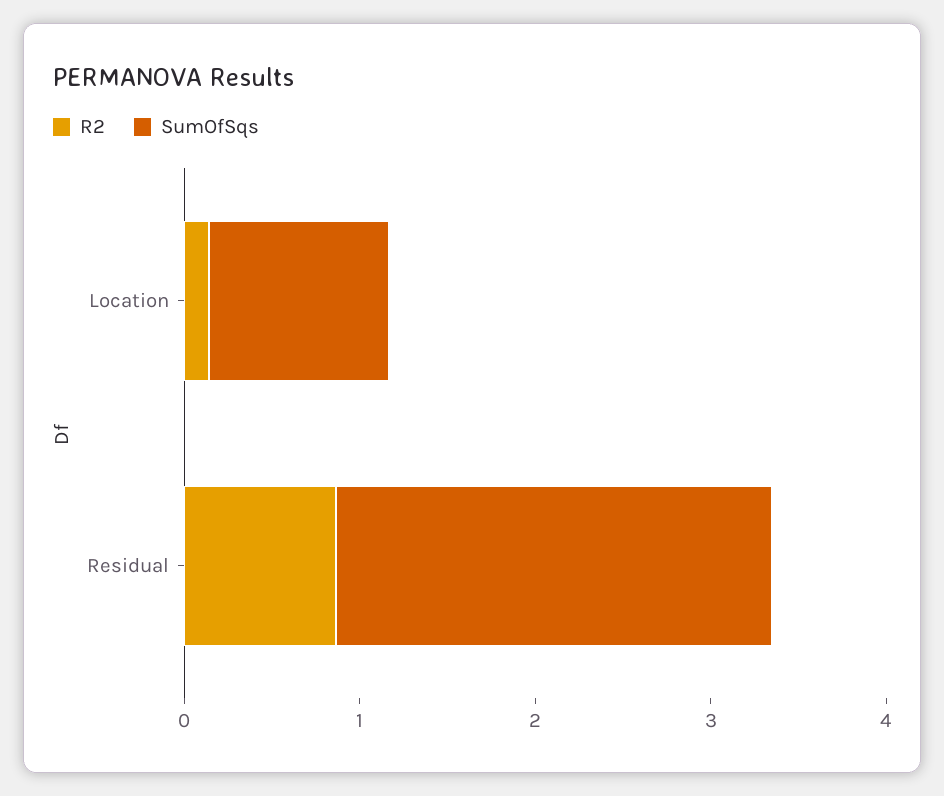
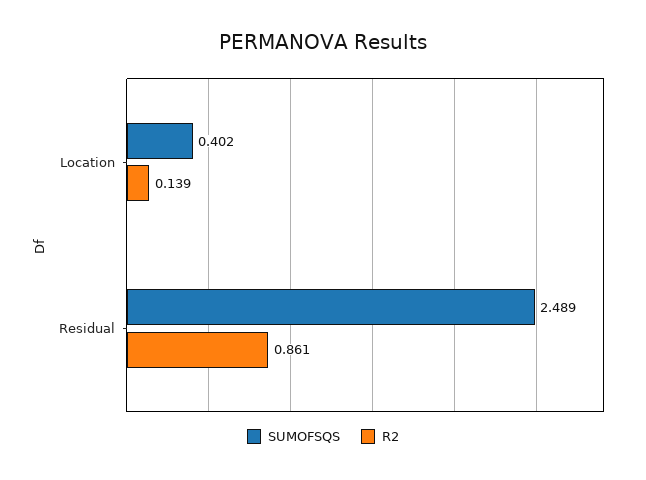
  {
    "R2": {
      "Location": 0.139,
      "Residual": 0.861
    },
    "SumOfSqs": {
-     "Location": 1,
+     "Location": 0.402,
      "Residual": 2.489
    }
  }

